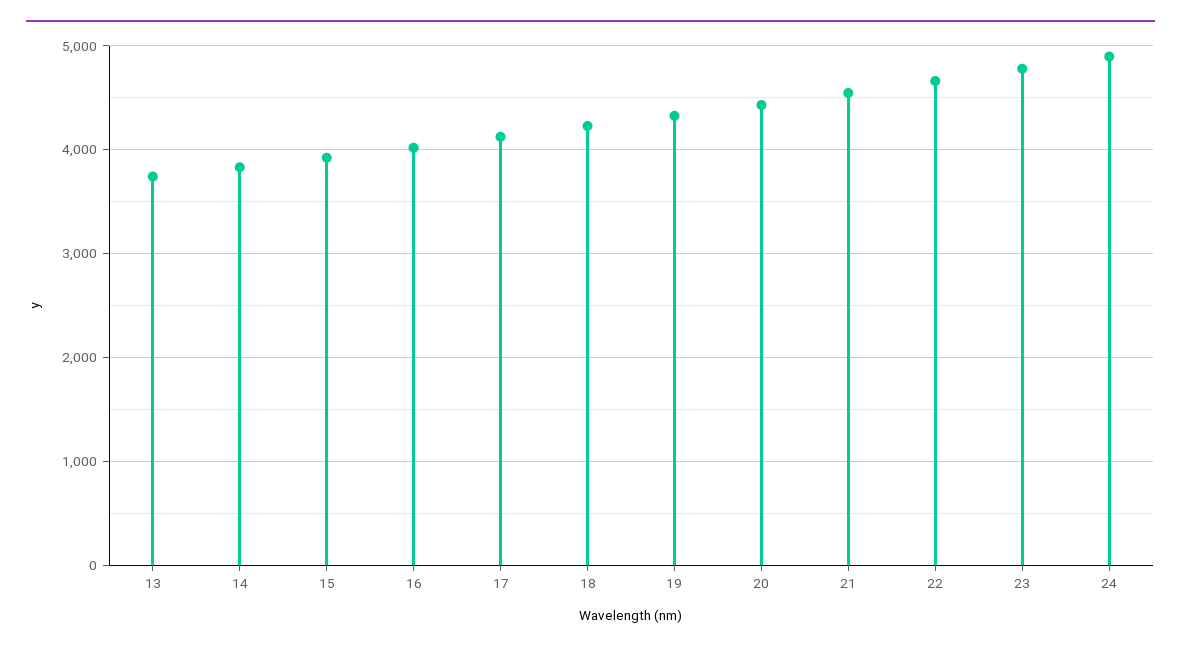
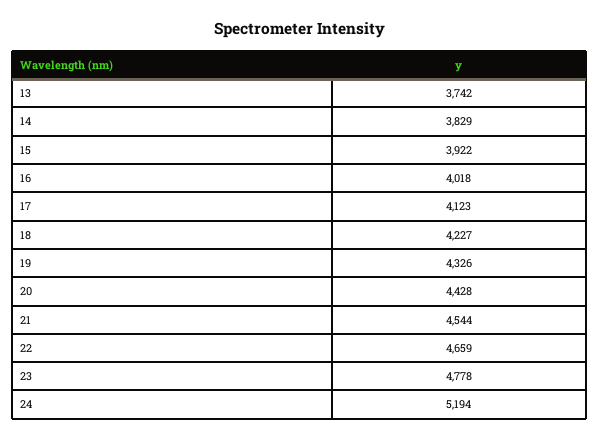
  {
    "13": 3742,
    "14": 3829,
    "15": 3922,
    "16": 4018,
    "17": 4123,
    "18": 4227,
    "19": 4326,
    "20": 4428,
    "21": 4544,
    "22": 4659,
    "23": 4778,
-   "24": 4900
+   "24": 5194
  }

